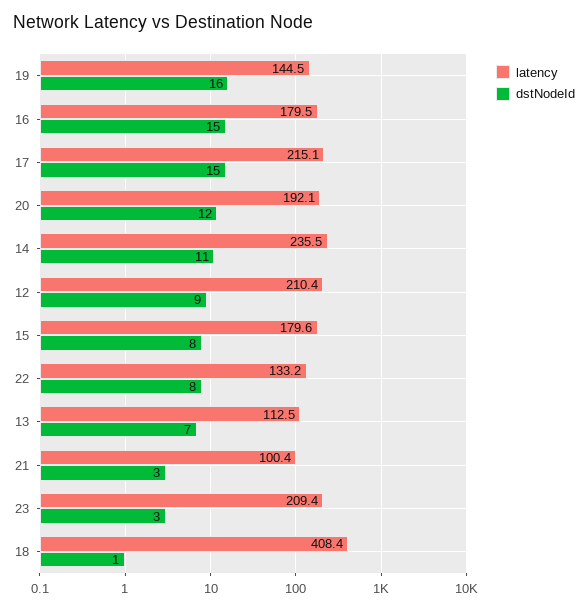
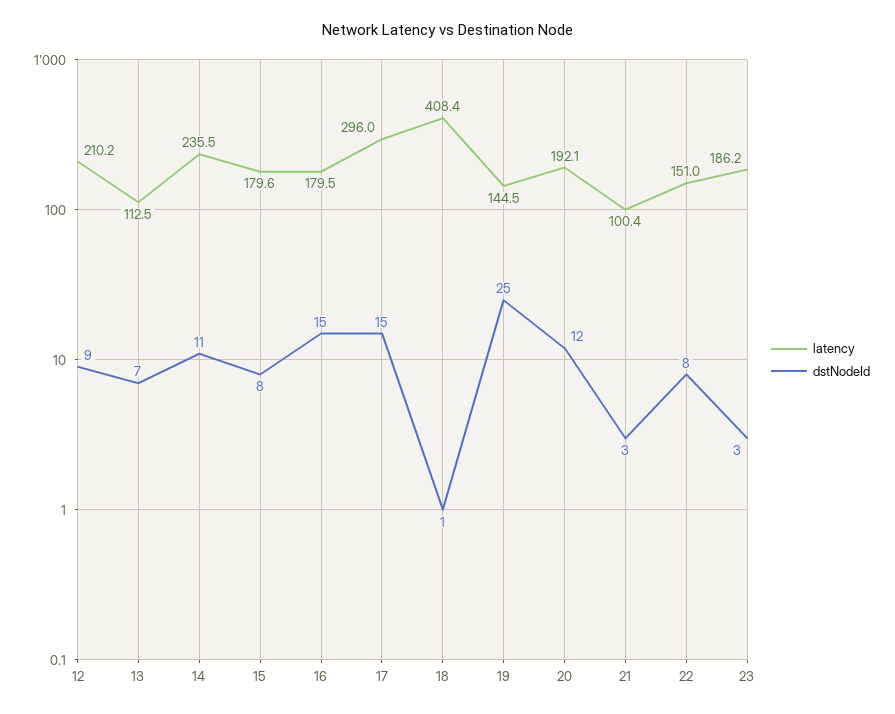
  {
    "latency": {
      "19": 144.5,
      "16": 179.5,
-     "17": 215.1,
+     "17": 296,
      "20": 192.1,
      "14": 235.5,
-     "12": 210.4,
+     "12": 210.2,
      "15": 179.6,
-     "22": 133.2,
+     "22": 151,
      "13": 112.5,
      "21": 100.4,
-     "23": 209.4,
+     "23": 186.2,
      "18": 408.4
    },
    "dstNodeId": {
-     "19": 16,
+     "19": 25,
      "16": 15,
      "17": 15,
      "20": 12,
      "14": 11,
      "12": 9,
      "15": 8,
      "22": 8,
      "13": 7,
      "21": 3,
      "23": 3,
      "18": 1
    }
  }

